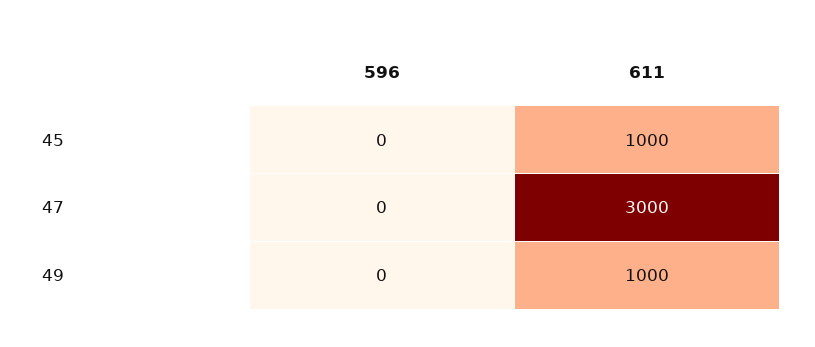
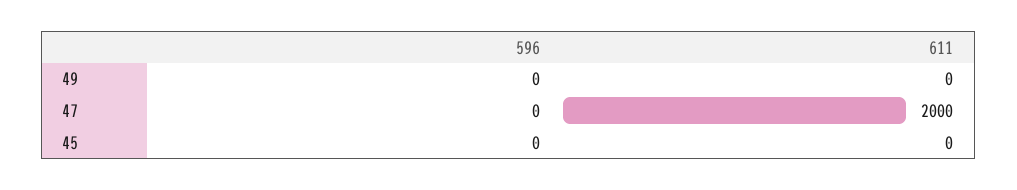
  {
    "596": {
      "45": 0,
      "47": 0,
      "49": 0
    },
    "611": {
-     "45": 1000,
+     "45": 0,
-     "47": 3000,
+     "47": 2000,
-     "49": 1000
+     "49": 0
    }
  }

